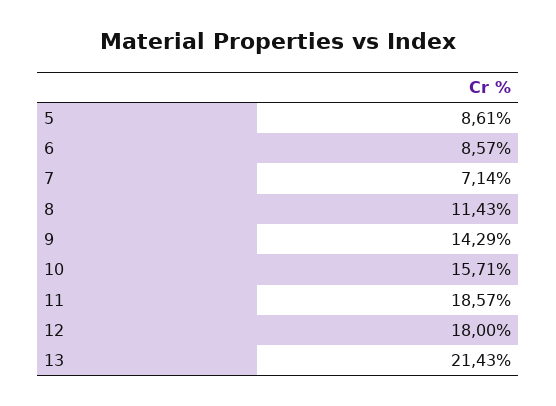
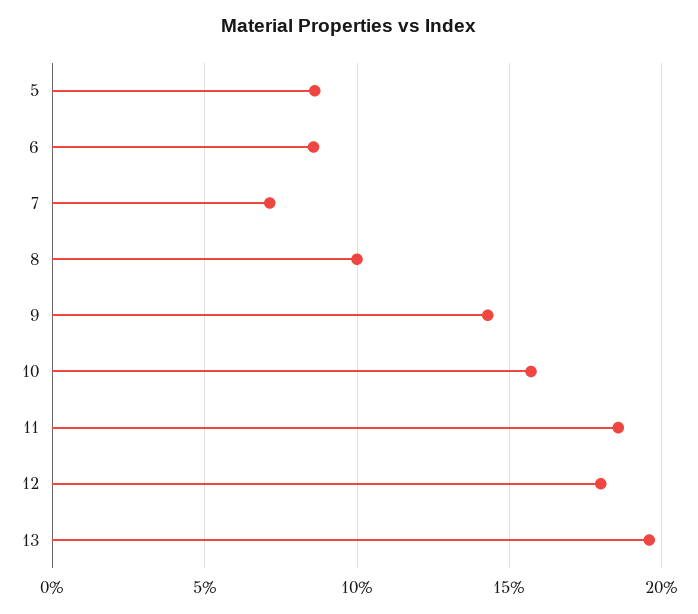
  {
    "5": 8.61,
    "6": 8.57,
    "7": 7.14,
-   "8": 11.43,
+   "8": 10,
    "9": 14.29,
    "10": 15.71,
    "11": 18.57,
    "12": 18,
-   "13": 21.43
+   "13": 19.5
  }

